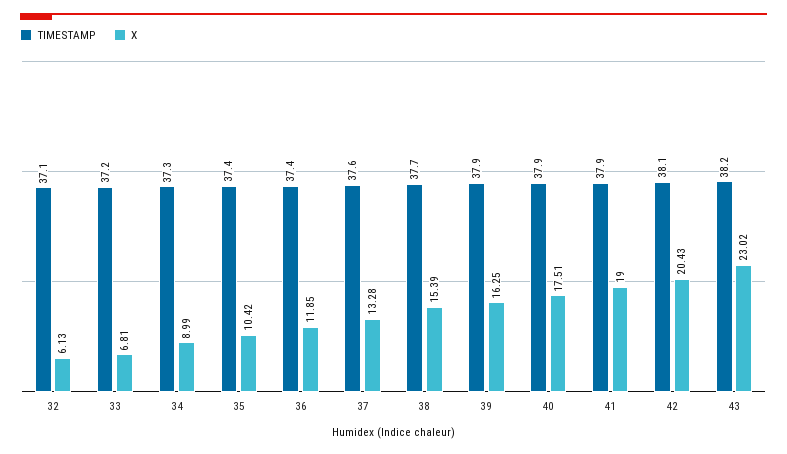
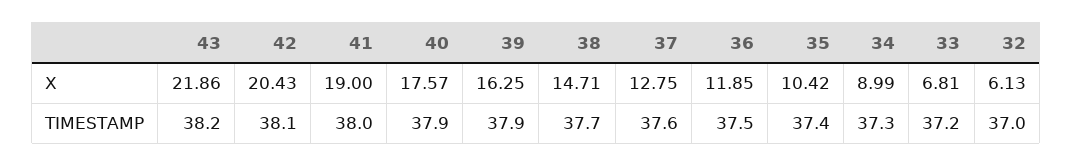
  {
    "TIMESTAMP": {
-     "32": 37.1,
+     "32": 37,
      "33": 37.2,
      "34": 37.3,
      "35": 37.4,
-     "36": 37.4,
+     "36": 37.5,
      "37": 37.6,
      "38": 37.7,
      "39": 37.9,
      "40": 37.9,
-     "41": 37.9,
+     "41": 38,
      "42": 38.1,
      "43": 38.2
    },
    "X": {
      "32": 6.13,
      "33": 6.81,
      "34": 8.99,
      "35": 10.42,
      "36": 11.85,
-     "37": 13.28,
+     "37": 12.75,
-     "38": 15.39,
+     "38": 14.71,
      "39": 16.25,
-     "40": 17.51,
+     "40": 17.57,
      "41": 19,
      "42": 20.43,
-     "43": 23.02
+     "43": 21.86
    }
  }

